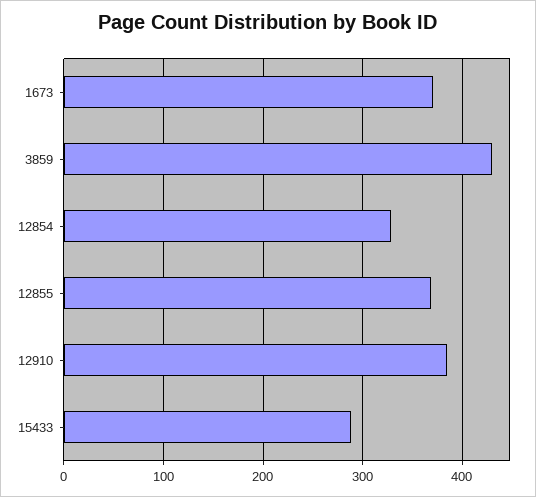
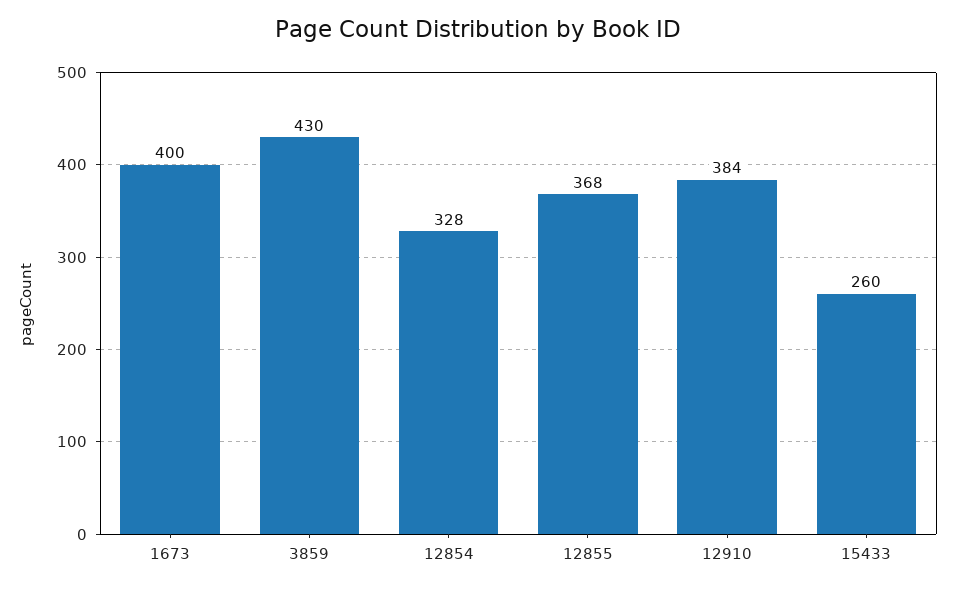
  {
-   "1673": 370,
+   "1673": 400,
    "3859": 430,
    "12854": 328,
    "12855": 368,
    "12910": 384,
-   "15433": 290
+   "15433": 260
  }

